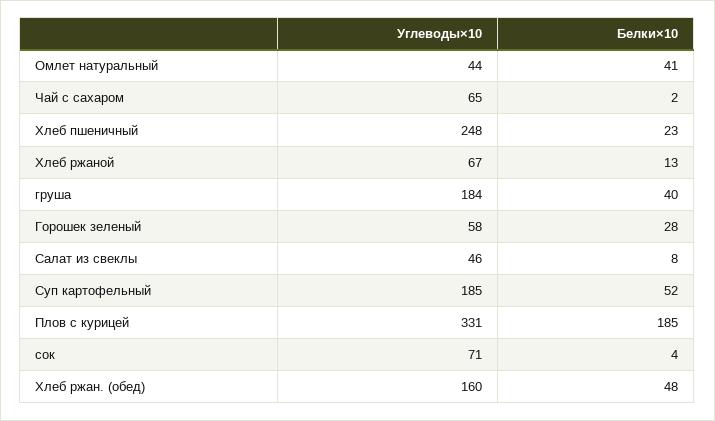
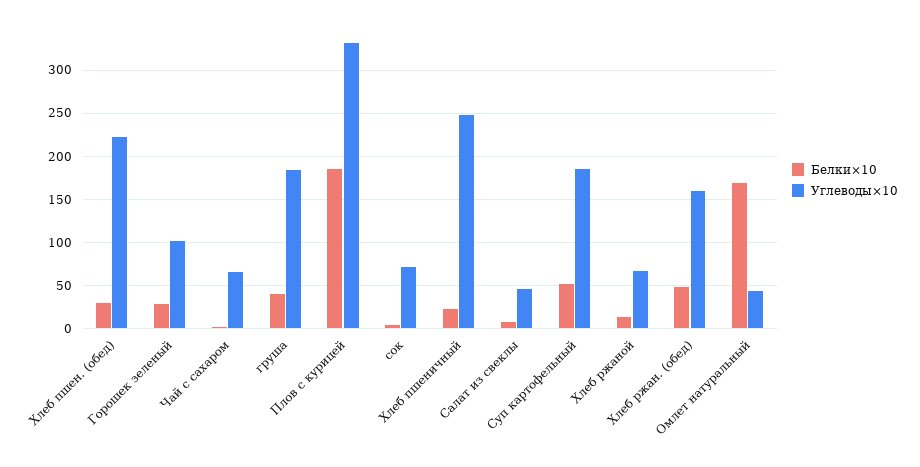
  {
    "Углеводы×10": {
      "Омлет натуральный": 44,
      "Чай с сахаром": 65,
      "Хлеб пшеничный": 248,
      "Хлеб ржаной": 67,
      "груша": 184,
-     "Горошек зеленый": 58,
+     "Горошек зеленый": 100,
      "Салат из свеклы": 46,
      "Суп картофельный": 185,
      "Плов с курицей": 331,
      "сок": 71,
-     "Хлеб ржан. (обед)": 160
+     "Хлеб ржан. (обед)": 160,
+     "Хлеб пшен. (обед)": 220
    },
    "Белки×10": {
-     "Омлет натуральный": 41,
+     "Омлет натуральный": 170,
      "Чай с сахаром": 2,
      "Хлеб пшеничный": 23,
      "Хлеб ржаной": 13,
      "груша": 40,
      "Горошек зеленый": 28,
      "Салат из свеклы": 8,
      "Суп картофельный": 52,
      "Плов с курицей": 185,
      "сок": 4,
-     "Хлеб ржан. (обед)": 48
+     "Хлеб ржан. (обед)": 48,
+     "Хлеб пшен. (обед)": 30
    }
  }

